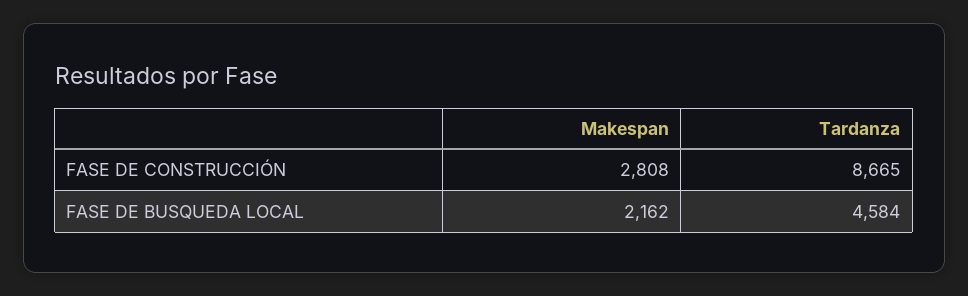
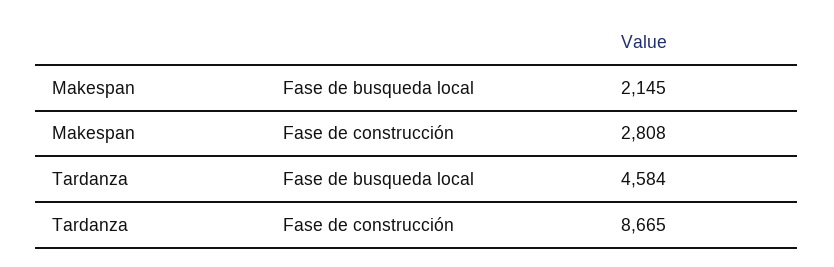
  {
    "Makespan": {
      "FASE DE CONSTRUCCIÓN": 2808,
-     "FASE DE BUSQUEDA LOCAL": 2162
+     "FASE DE BUSQUEDA LOCAL": 2145
    },
    "Tardanza": {
      "FASE DE CONSTRUCCIÓN": 8665,
      "FASE DE BUSQUEDA LOCAL": 4584
    }
  }

